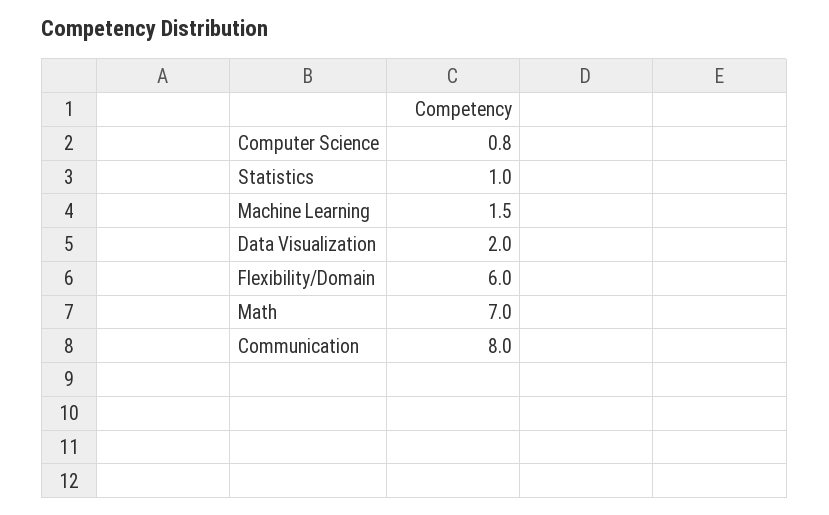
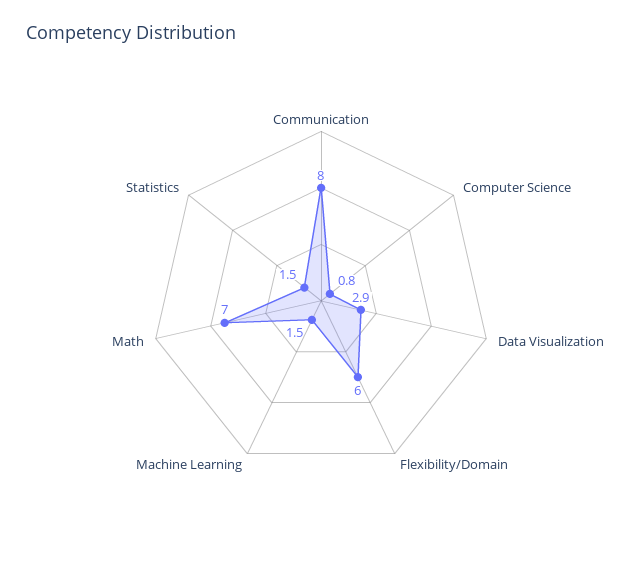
  {
    "Computer Science": 0.8,
-   "Statistics": 1,
+   "Statistics": 1.5,
    "Machine Learning": 1.5,
-   "Data Visualization": 2,
+   "Data Visualization": 2.9,
    "Flexibility/Domain": 6,
    "Math": 7,
    "Communication": 8
  }

